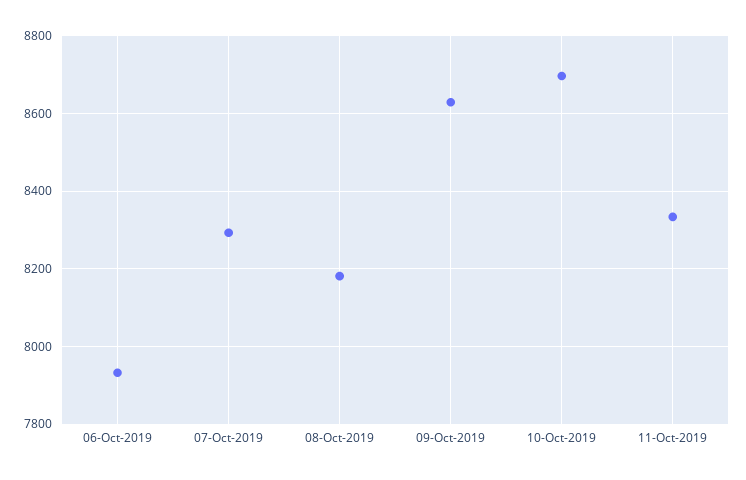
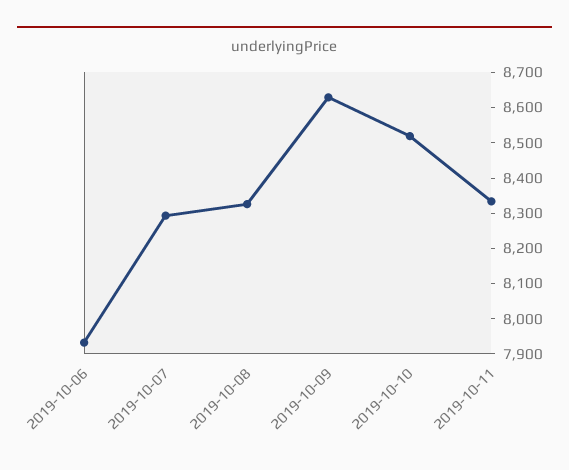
  {
    "06-Oct-2019": 7940,
    "07-Oct-2019": 8300,
-   "08-Oct-2019": 8180,
+   "08-Oct-2019": 8325,
    "09-Oct-2019": 8620,
-   "10-Oct-2019": 8700,
+   "10-Oct-2019": 8525,
    "11-Oct-2019": 8340
  }

